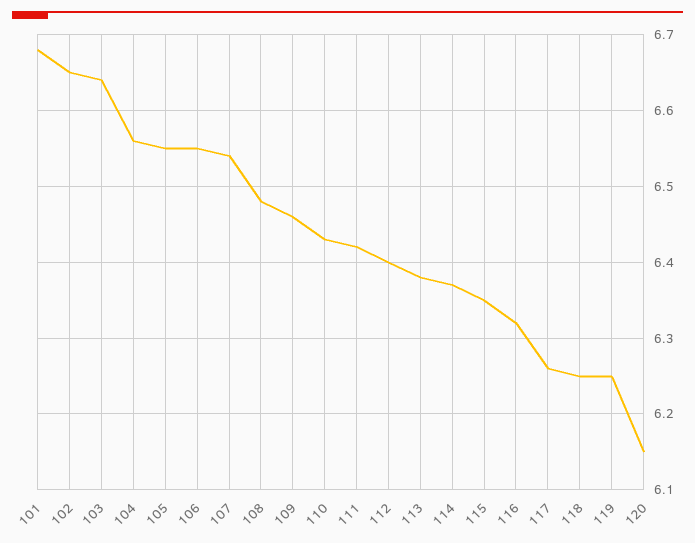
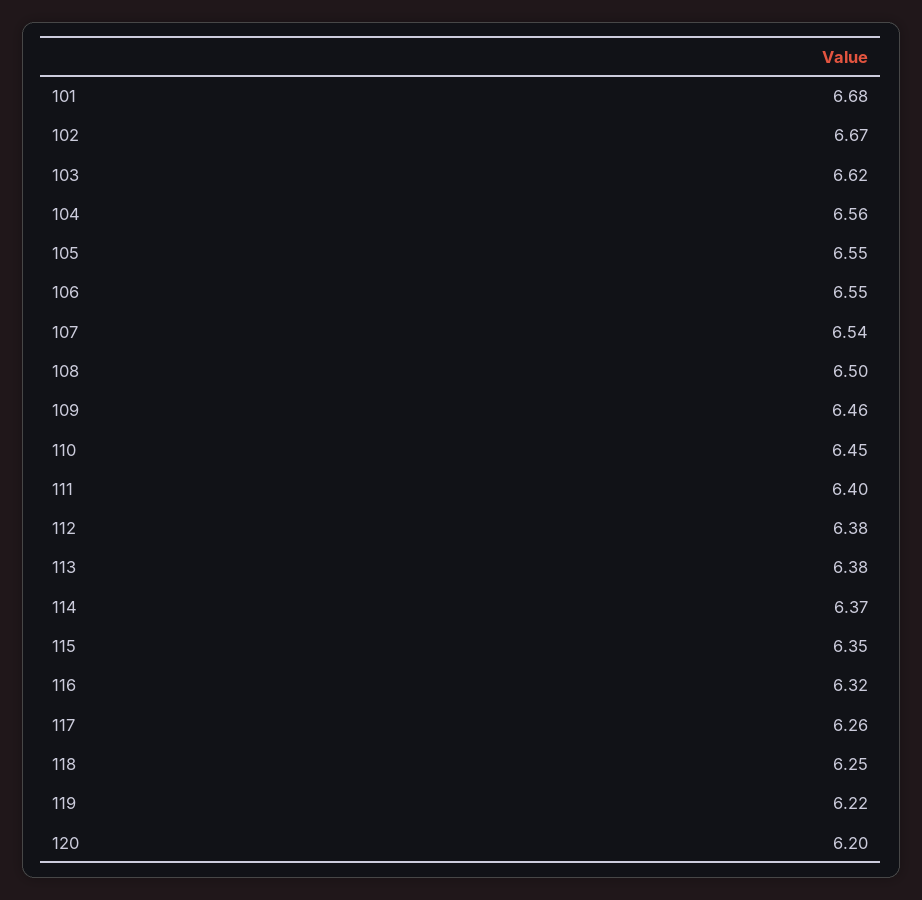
  {
    "101": 6.68,
-   "102": 6.65,
+   "102": 6.67,
-   "103": 6.64,
+   "103": 6.62,
    "104": 6.56,
    "105": 6.55,
    "106": 6.55,
    "107": 6.54,
-   "108": 6.48,
+   "108": 6.5,
    "109": 6.46,
-   "110": 6.43,
+   "110": 6.45,
-   "111": 6.42,
+   "111": 6.4,
-   "112": 6.4,
+   "112": 6.38,
    "113": 6.38,
    "114": 6.37,
    "115": 6.35,
    "116": 6.32,
    "117": 6.26,
    "118": 6.25,
-   "119": 6.25,
+   "119": 6.22,
-   "120": 6.15
+   "120": 6.2
  }

